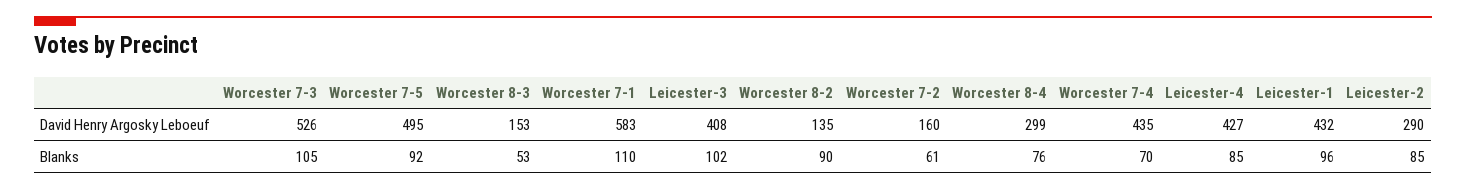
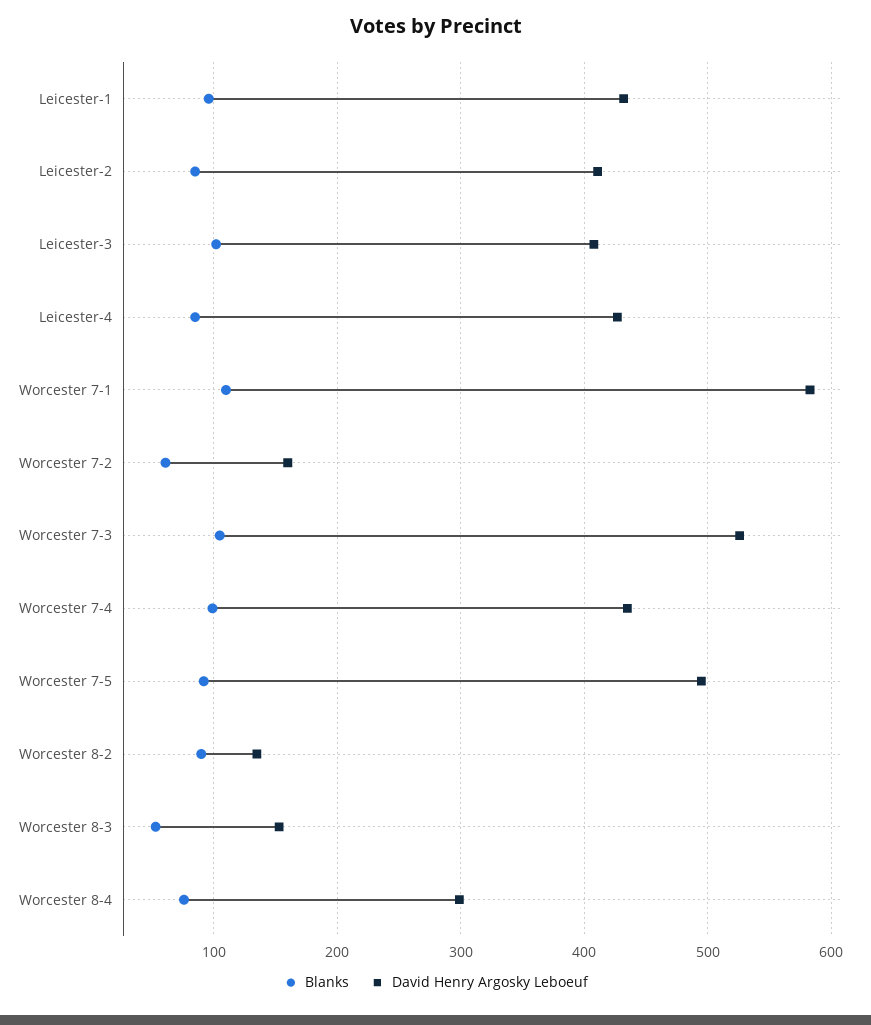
  {
    "David Henry Argosky Leboeuf": {
      "Worcester 7-3": 526,
      "Worcester 7-5": 495,
      "Worcester 8-3": 153,
      "Worcester 7-1": 583,
      "Leicester-3": 408,
      "Worcester 8-2": 135,
      "Worcester 7-2": 160,
      "Worcester 8-4": 299,
      "Worcester 7-4": 435,
      "Leicester-4": 427,
      "Leicester-1": 432,
-     "Leicester-2": 290
+     "Leicester-2": 410
    },
    "Blanks": {
      "Worcester 7-3": 105,
      "Worcester 7-5": 92,
      "Worcester 8-3": 53,
      "Worcester 7-1": 110,
      "Leicester-3": 102,
      "Worcester 8-2": 90,
      "Worcester 7-2": 61,
      "Worcester 8-4": 76,
-     "Worcester 7-4": 70,
+     "Worcester 7-4": 100,
      "Leicester-4": 85,
      "Leicester-1": 96,
      "Leicester-2": 85
    }
  }

